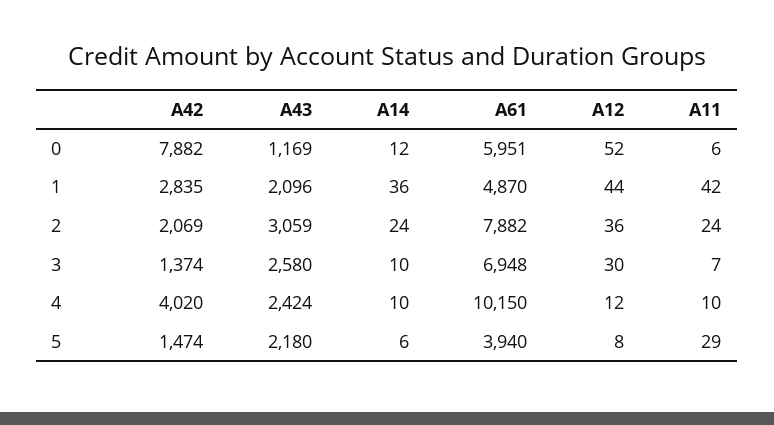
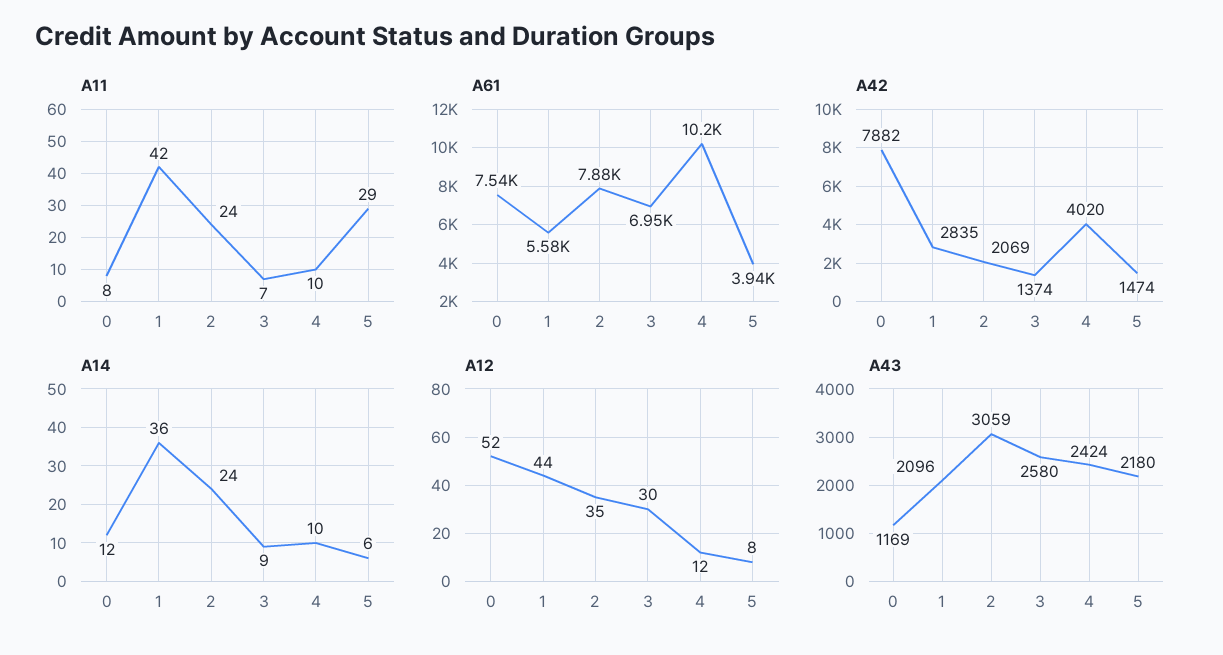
  {
    "A42": {
      "0": 7882,
      "1": 2835,
      "2": 2069,
      "3": 1374,
      "4": 4020,
      "5": 1474
    },
    "A43": {
      "0": 1169,
      "1": 2096,
      "2": 3059,
      "3": 2580,
      "4": 2424,
      "5": 2180
    },
    "A14": {
      "0": 12,
      "1": 36,
      "2": 24,
-     "3": 10,
+     "3": 9,
      "4": 10,
      "5": 6
    },
    "A61": {
-     "0": 5951,
+     "0": 7540,
-     "1": 4870,
+     "1": 5580,
      "2": 7882,
      "3": 6948,
      "4": 10150,
      "5": 3940
    },
    "A12": {
      "0": 52,
      "1": 44,
-     "2": 36,
+     "2": 35,
      "3": 30,
      "4": 12,
      "5": 8
    },
    "A11": {
-     "0": 6,
+     "0": 8,
      "1": 42,
      "2": 24,
      "3": 7,
      "4": 10,
      "5": 29
    }
  }

